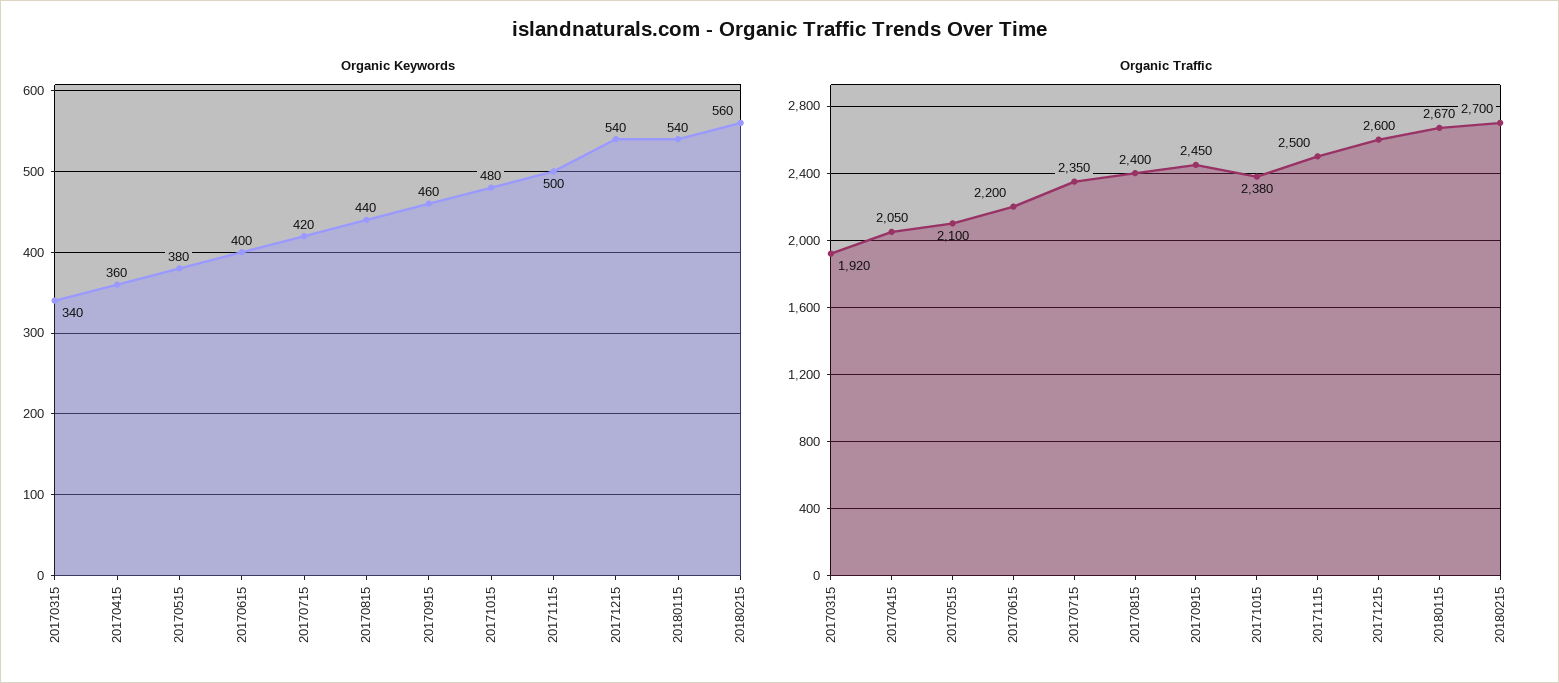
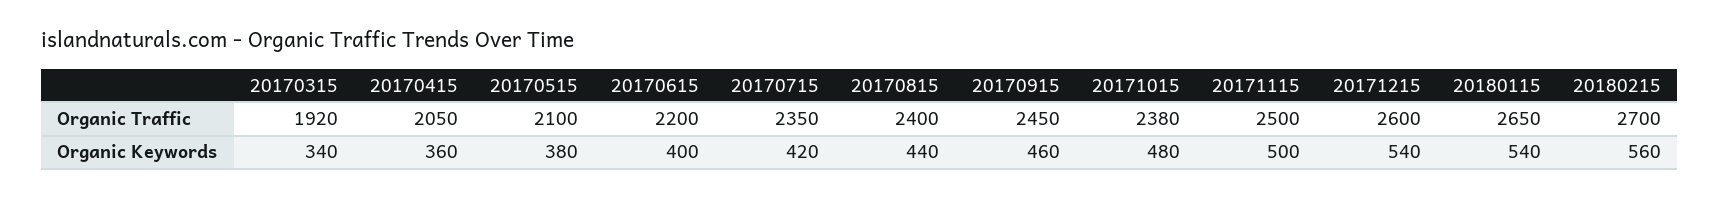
  {
    "Organic Keywords": {
      "20170315": 340,
      "20170415": 360,
      "20170515": 380,
      "20170615": 400,
      "20170715": 420,
      "20170815": 440,
      "20170915": 460,
      "20171015": 480,
      "20171115": 500,
      "20171215": 540,
      "20180115": 540,
      "20180215": 560
    },
    "Organic Traffic": {
      "20170315": 1920,
      "20170415": 2050,
      "20170515": 2100,
      "20170615": 2200,
      "20170715": 2350,
      "20170815": 2400,
      "20170915": 2450,
      "20171015": 2380,
      "20171115": 2500,
      "20171215": 2600,
-     "20180115": 2670,
+     "20180115": 2650,
      "20180215": 2700
    }
  }

